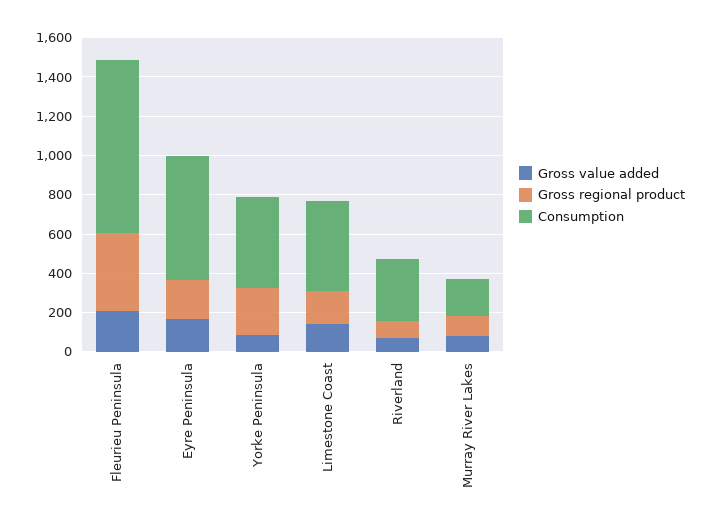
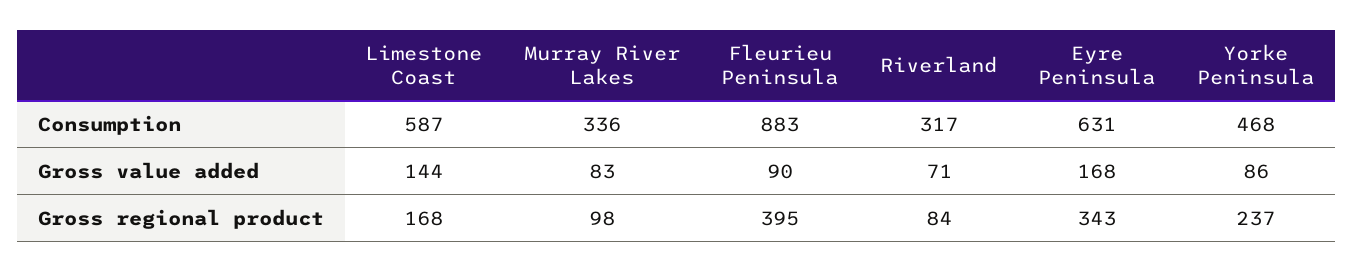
  {
    "Gross value added": {
-     "Fleurieu Peninsula": 200,
+     "Fleurieu Peninsula": 90,
      "Eyre Peninsula": 168,
      "Yorke Peninsula": 86,
      "Limestone Coast": 144,
      "Riverland": 71,
      "Murray River Lakes": 83
    },
    "Gross regional product": {
      "Fleurieu Peninsula": 395,
-     "Eyre Peninsula": 200,
+     "Eyre Peninsula": 343,
      "Yorke Peninsula": 237,
      "Limestone Coast": 168,
      "Riverland": 84,
      "Murray River Lakes": 98
    },
    "Consumption": {
      "Fleurieu Peninsula": 883,
      "Eyre Peninsula": 631,
      "Yorke Peninsula": 468,
-     "Limestone Coast": 450,
+     "Limestone Coast": 587,
      "Riverland": 317,
-     "Murray River Lakes": 200
+     "Murray River Lakes": 336
    }
  }

